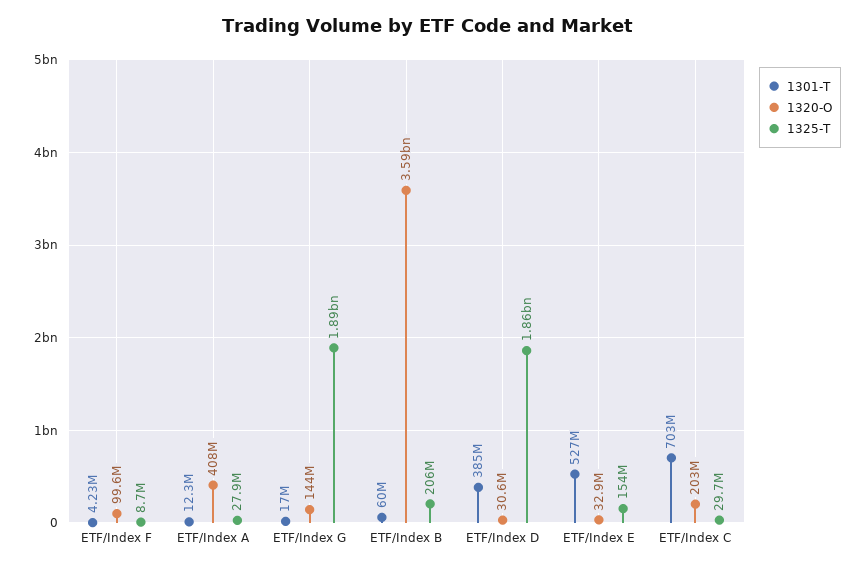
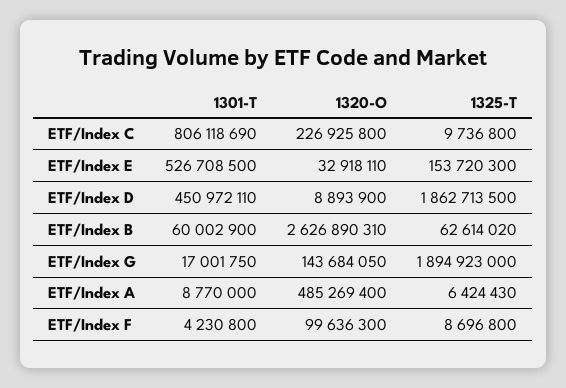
  {
    "1301-T": {
      "ETF/Index F": 4230800,
-     "ETF/Index A": 12300000,
+     "ETF/Index A": 8770000,
      "ETF/Index G": 17001750,
      "ETF/Index B": 60002900,
-     "ETF/Index D": 385000000,
+     "ETF/Index D": 450972110,
      "ETF/Index E": 526708500,
-     "ETF/Index C": 703000000
+     "ETF/Index C": 806118690
    },
    "1320-O": {
      "ETF/Index F": 99636300,
-     "ETF/Index A": 408000000,
+     "ETF/Index A": 485269400,
      "ETF/Index G": 143684050,
-     "ETF/Index B": 3590000000,
+     "ETF/Index B": 2626890310,
-     "ETF/Index D": 30600000,
+     "ETF/Index D": 8893900,
      "ETF/Index E": 32918110,
-     "ETF/Index C": 203000000
+     "ETF/Index C": 226925800
    },
    "1325-T": {
      "ETF/Index F": 8696800,
-     "ETF/Index A": 27900000,
+     "ETF/Index A": 6424430,
      "ETF/Index G": 1894923000,
-     "ETF/Index B": 206000000,
+     "ETF/Index B": 62614020,
      "ETF/Index D": 1862713500,
      "ETF/Index E": 153720300,
-     "ETF/Index C": 29700000
+     "ETF/Index C": 9736800
    }
  }

